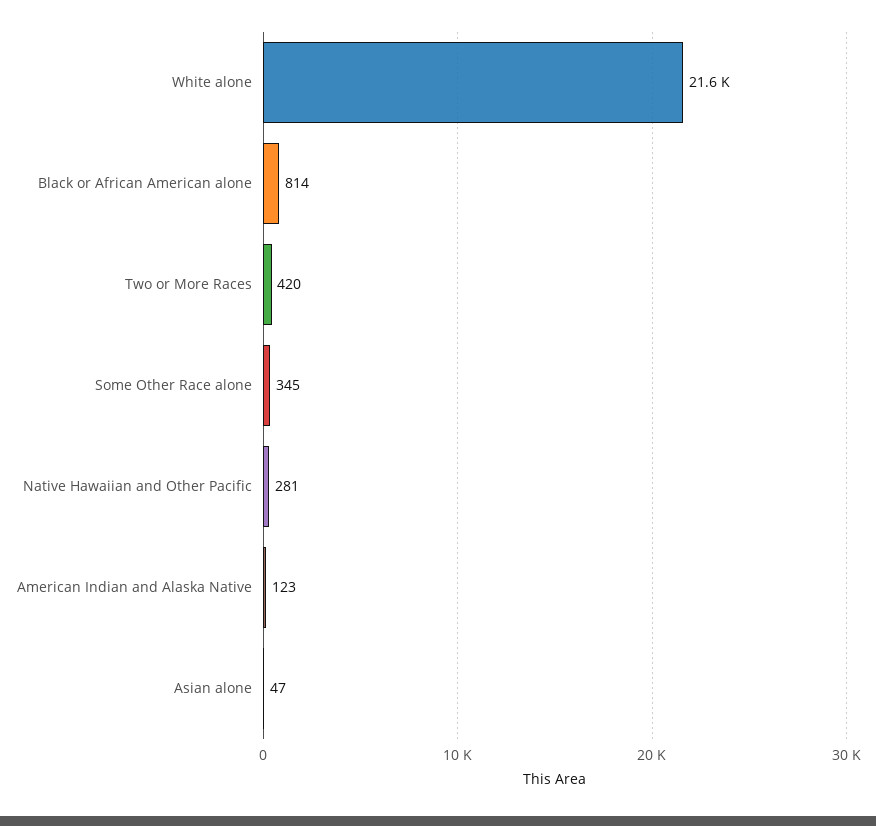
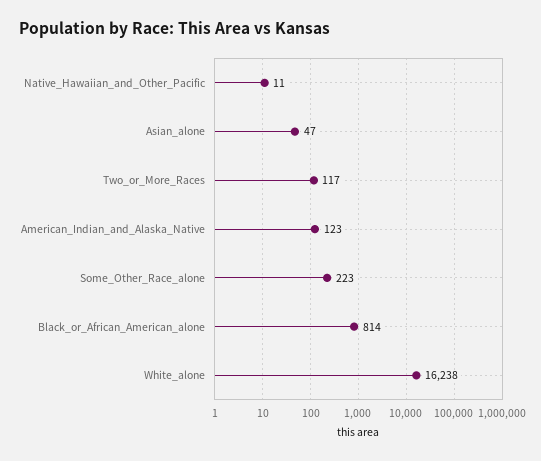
  {
-   "White alone": 21600,
+   "White alone": 16238,
    "Black or African American alone": 814,
-   "Two or More Races": 420,
+   "Two or More Races": 117,
-   "Some Other Race alone": 345,
+   "Some Other Race alone": 223,
-   "Native Hawaiian and Other Pacific": 281,
+   "Native Hawaiian and Other Pacific": 11,
    "American Indian and Alaska Native": 123,
    "Asian alone": 47
  }

